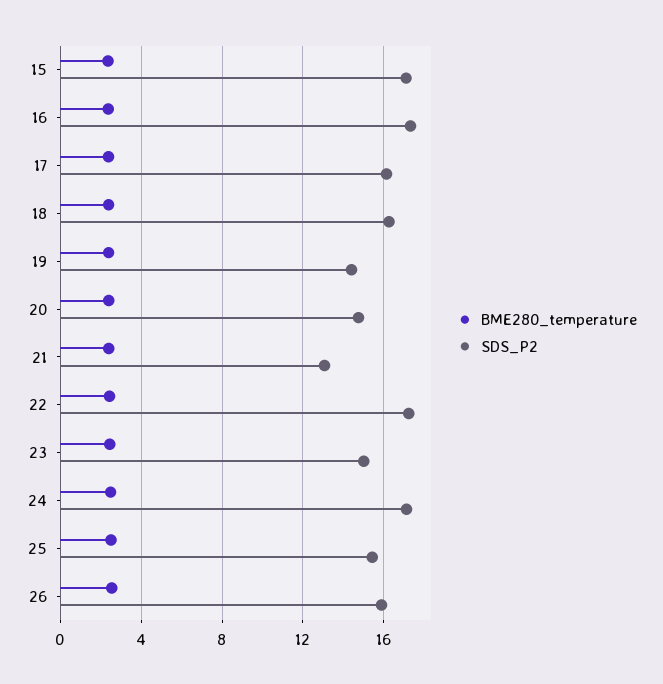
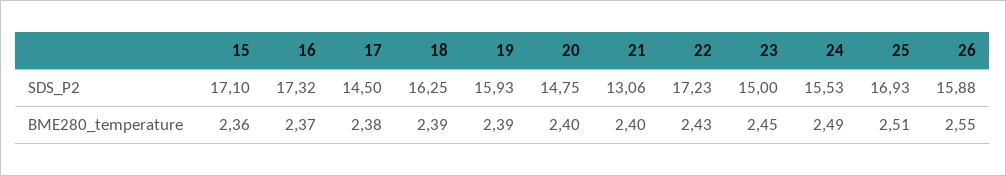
  {
    "BME280_temperature": {
      "15": 2.36,
      "16": 2.37,
      "17": 2.38,
      "18": 2.39,
      "19": 2.39,
      "20": 2.4,
      "21": 2.4,
      "22": 2.43,
      "23": 2.45,
      "24": 2.49,
      "25": 2.51,
      "26": 2.55
    },
    "SDS_P2": {
      "15": 17.1,
      "16": 17.32,
-     "17": 16,
+     "17": 14.5,
      "18": 16.25,
-     "19": 14.5,
+     "19": 15.93,
      "20": 14.75,
      "21": 13.06,
      "22": 17.23,
      "23": 15,
-     "24": 17,
+     "24": 15.53,
-     "25": 15.5,
+     "25": 16.93,
      "26": 15.88
    }
  }

